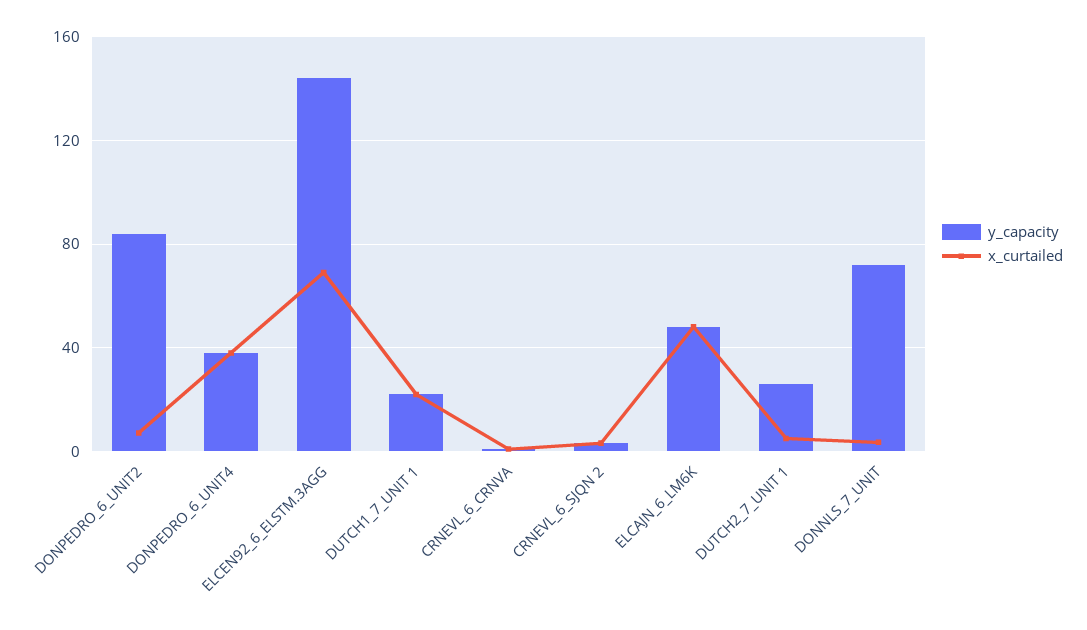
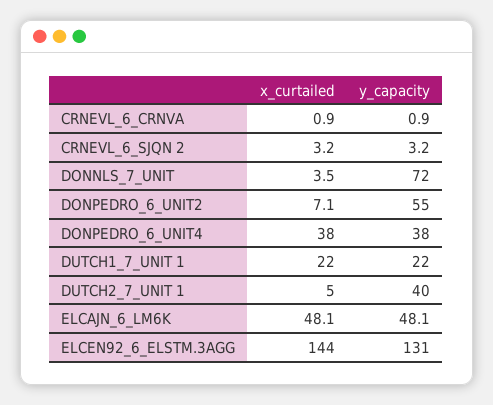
  {
    "y_capacity": {
-     "DONPEDRO_6_UNIT2": 85,
+     "DONPEDRO_6_UNIT2": 55,
      "DONPEDRO_6_UNIT4": 38,
-     "ELCEN92_6_ELSTM.3AGG": 145,
+     "ELCEN92_6_ELSTM.3AGG": 131,
      "DUTCH1_7_UNIT 1": 22,
      "CRNEVL_6_CRNVA": 0.9,
      "CRNEVL_6_SJQN 2": 3.2,
      "ELCAJN_6_LM6K": 48.1,
-     "DUTCH2_7_UNIT 1": 25,
+     "DUTCH2_7_UNIT 1": 40,
      "DONNLS_7_UNIT": 72
    },
    "x_curtailed": {
      "DONPEDRO_6_UNIT2": 7.1,
      "DONPEDRO_6_UNIT4": 38,
-     "ELCEN92_6_ELSTM.3AGG": 70,
+     "ELCEN92_6_ELSTM.3AGG": 144,
      "DUTCH1_7_UNIT 1": 22,
      "CRNEVL_6_CRNVA": 0.9,
      "CRNEVL_6_SJQN 2": 3.2,
      "ELCAJN_6_LM6K": 48.1,
      "DUTCH2_7_UNIT 1": 5,
      "DONNLS_7_UNIT": 3.5
    }
  }

